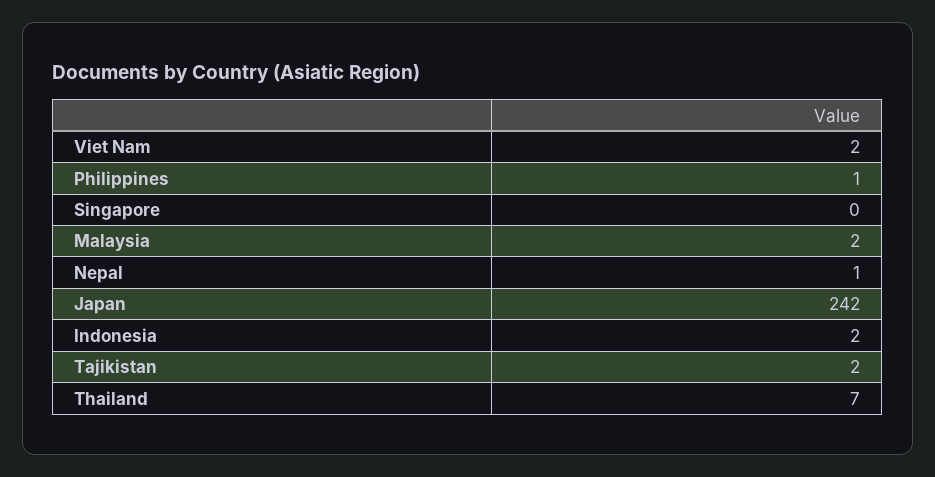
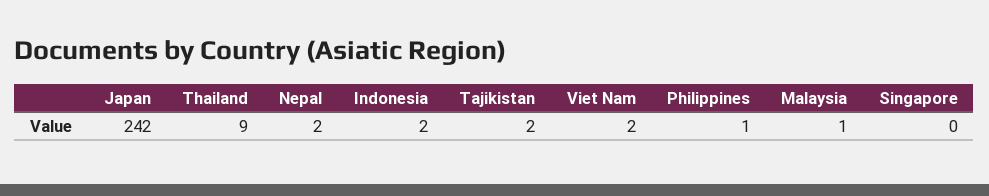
  {
    "Viet Nam": 2,
    "Philippines": 1,
    "Singapore": 0,
-   "Malaysia": 2,
+   "Malaysia": 1,
-   "Nepal": 1,
+   "Nepal": 2,
    "Japan": 242,
    "Indonesia": 2,
    "Tajikistan": 2,
-   "Thailand": 7
+   "Thailand": 9
  }

